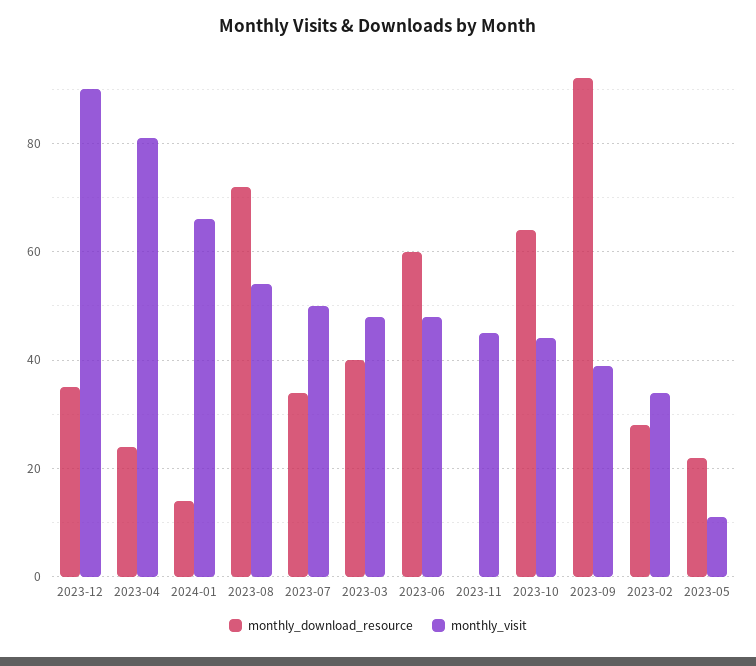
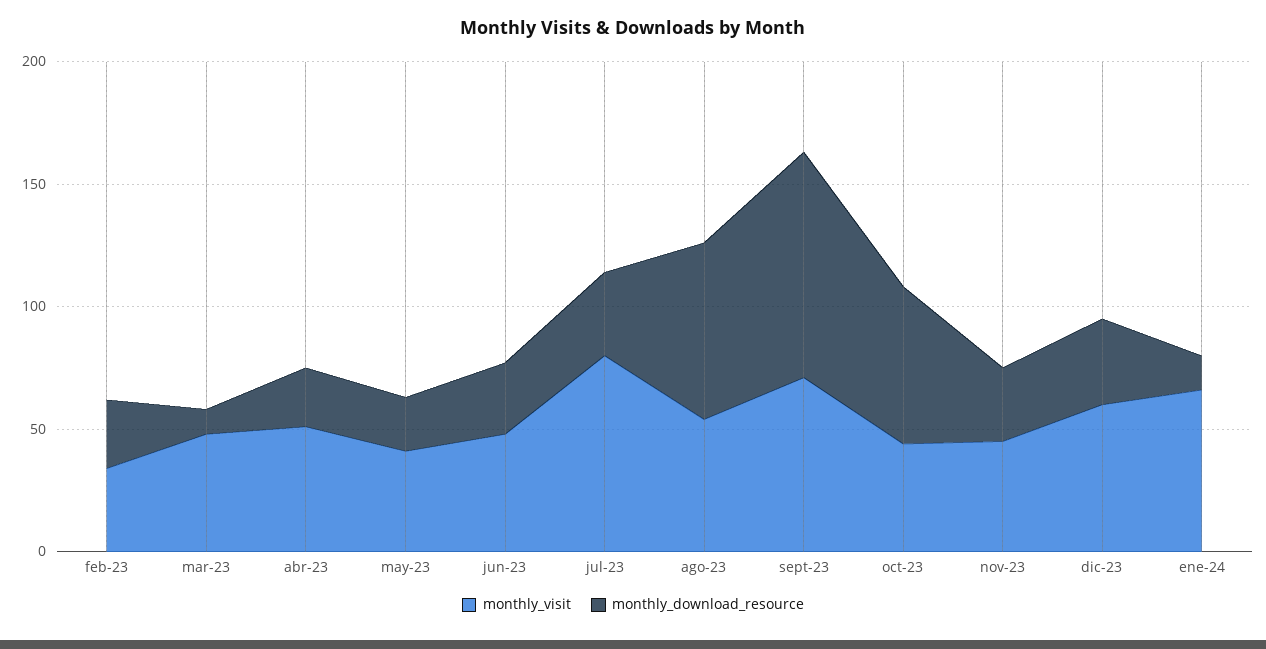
  {
    "monthly_download_resource": {
      "2023-12": 35,
      "2023-04": 25,
      "2024-01": 15,
      "2023-08": 70,
      "2023-07": 35,
-     "2023-03": 40,
+     "2023-03": 10,
-     "2023-06": 60,
+     "2023-06": 30,
-     "2023-11": 0,
+     "2023-11": 30,
      "2023-10": 65,
      "2023-09": 90,
      "2023-02": 30,
      "2023-05": 20
    },
    "monthly_visit": {
-     "2023-12": 90,
+     "2023-12": 60,
-     "2023-04": 80,
+     "2023-04": 50,
      "2024-01": 65,
      "2023-08": 55,
-     "2023-07": 50,
+     "2023-07": 80,
      "2023-03": 50,
      "2023-06": 50,
      "2023-11": 45,
      "2023-10": 45,
-     "2023-09": 40,
+     "2023-09": 70,
      "2023-02": 35,
-     "2023-05": 10
+     "2023-05": 40
    }
  }

